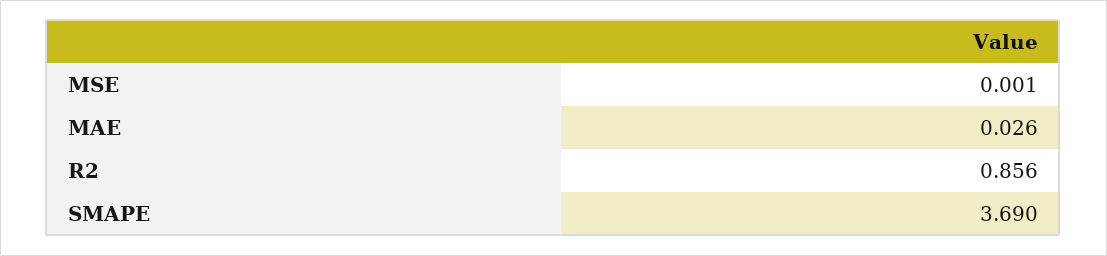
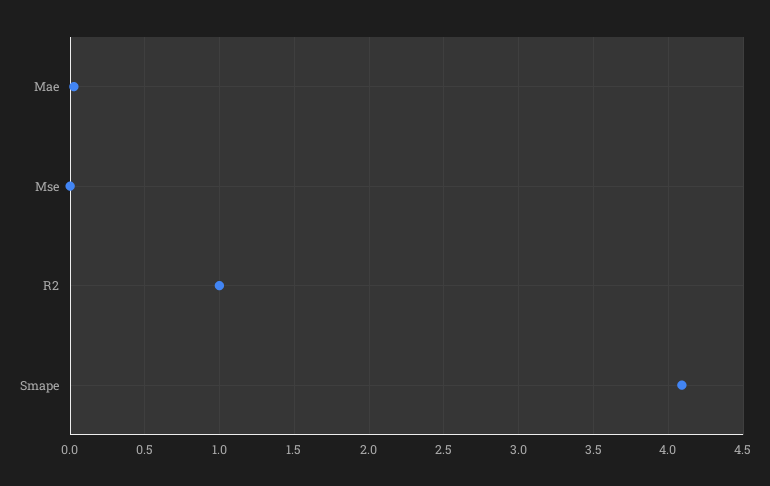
  {
    "MSE": 0.001,
    "MAE": 0.026,
-   "R2": 0.856,
+   "R2": 1,
-   "SMAPE": 3.69
+   "SMAPE": 4.1
  }

